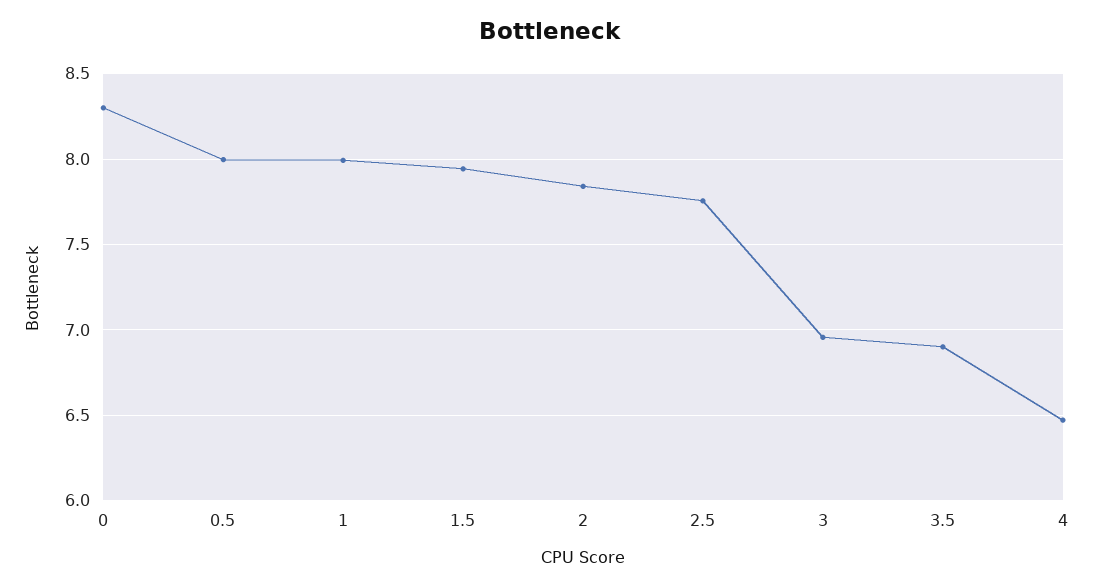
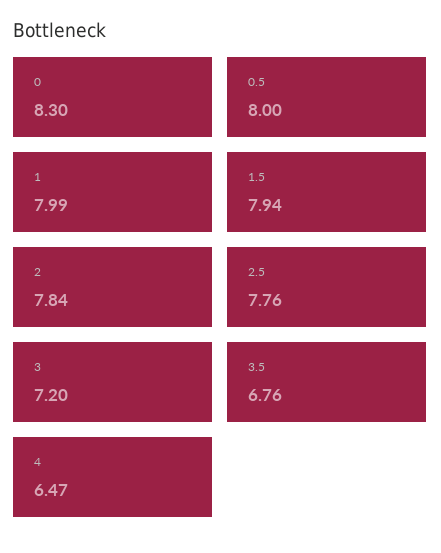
  {
    "0": 8.3,
    "0.5": 8,
    "1": 7.99,
    "1.5": 7.94,
    "2": 7.84,
    "2.5": 7.76,
-   "3": 6.95,
+   "3": 7.2,
-   "3.5": 6.9,
+   "3.5": 6.76,
    "4": 6.47
  }

